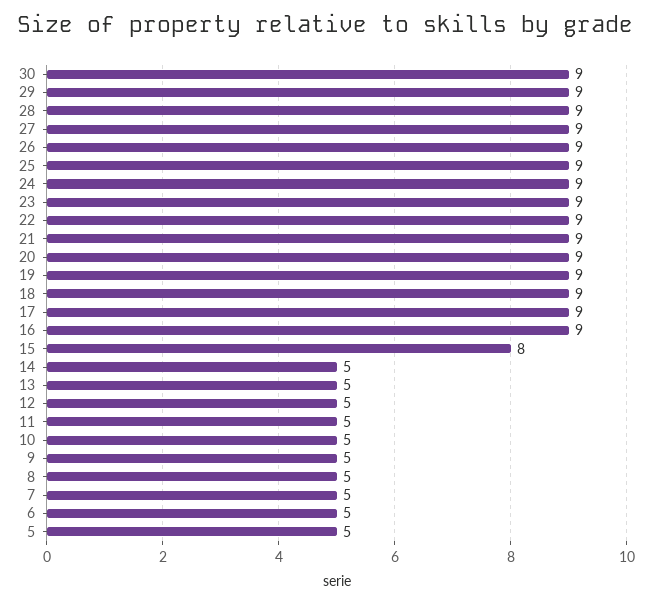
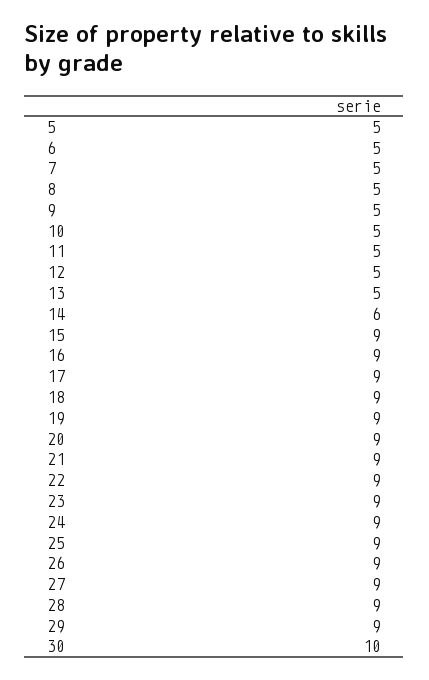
  {
-   "30": 9,
+   "30": 10,
    "29": 9,
    "28": 9,
    "27": 9,
    "26": 9,
    "25": 9,
    "24": 9,
    "23": 9,
    "22": 9,
    "21": 9,
    "20": 9,
    "19": 9,
    "18": 9,
    "17": 9,
    "16": 9,
-   "15": 8,
+   "15": 9,
-   "14": 5,
+   "14": 6,
    "13": 5,
    "12": 5,
    "11": 5,
    "10": 5,
    "9": 5,
    "8": 5,
    "7": 5,
    "6": 5,
    "5": 5
  }

